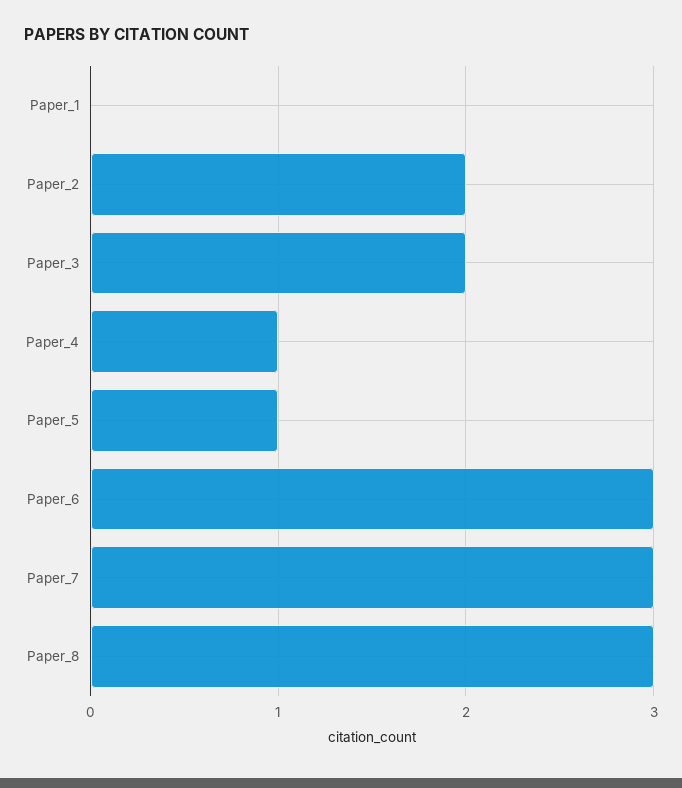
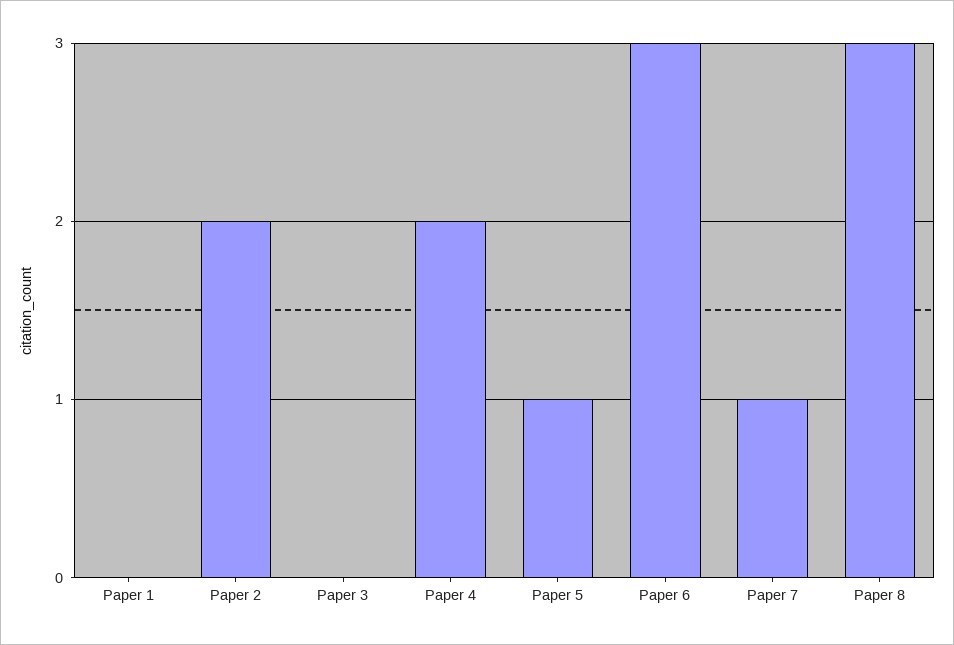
  {
    "Paper_1": 0,
    "Paper_2": 2,
-   "Paper_3": 2,
+   "Paper_3": 0,
-   "Paper_4": 1,
+   "Paper_4": 2,
    "Paper_5": 1,
    "Paper_6": 3,
-   "Paper_7": 3,
+   "Paper_7": 1,
    "Paper_8": 3
  }

